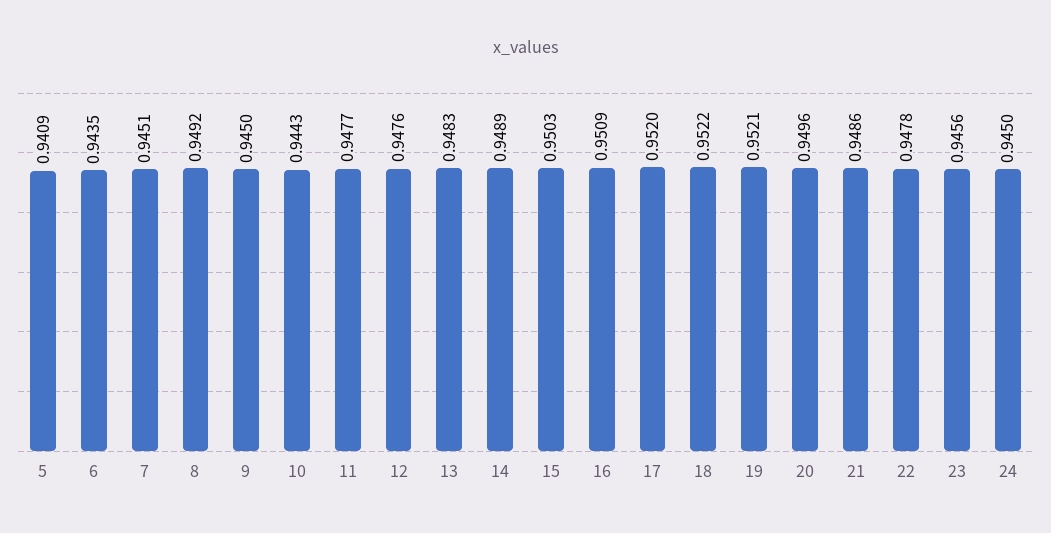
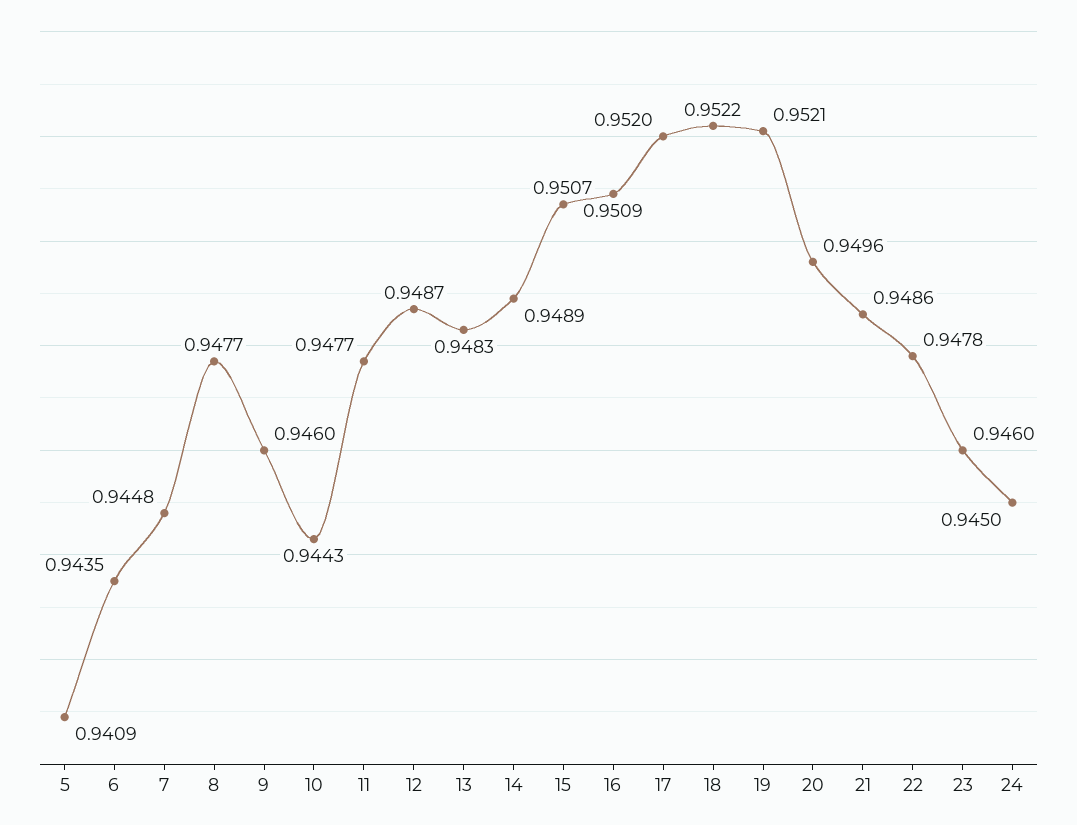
  {
    "5": 0.9409,
    "6": 0.9435,
-   "7": 0.9451,
+   "7": 0.9448,
-   "8": 0.9492,
+   "8": 0.9477,
-   "9": 0.945,
+   "9": 0.946,
    "10": 0.9443,
    "11": 0.9477,
-   "12": 0.9476,
+   "12": 0.9487,
    "13": 0.9483,
    "14": 0.9489,
-   "15": 0.9503,
+   "15": 0.9507,
    "16": 0.9509,
    "17": 0.952,
    "18": 0.9522,
    "19": 0.9521,
    "20": 0.9496,
    "21": 0.9486,
    "22": 0.9478,
-   "23": 0.9456,
+   "23": 0.946,
    "24": 0.945
  }

